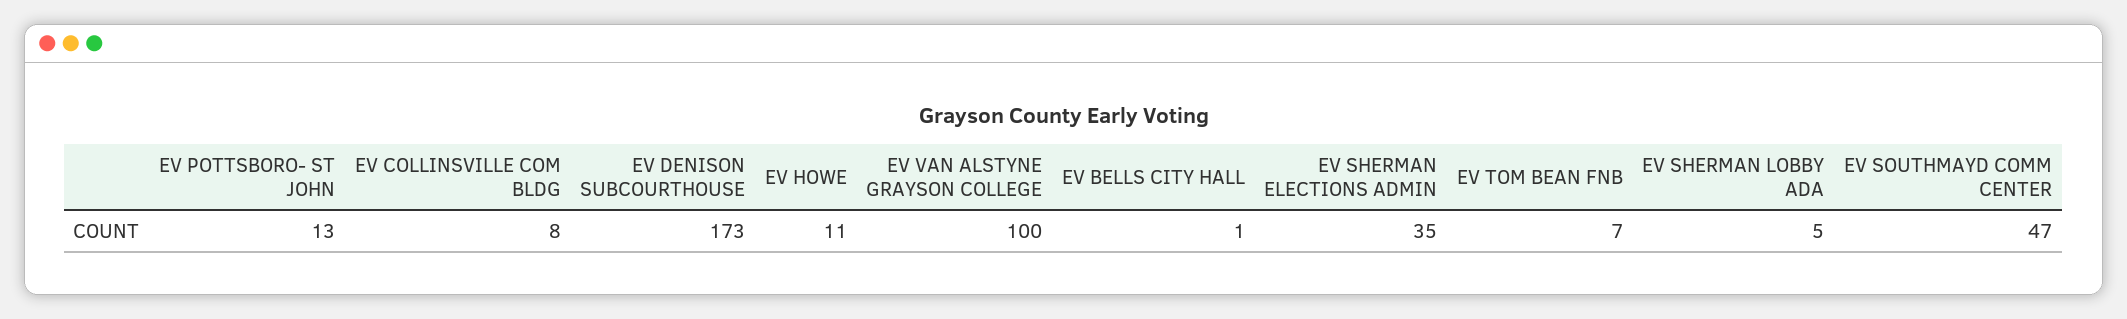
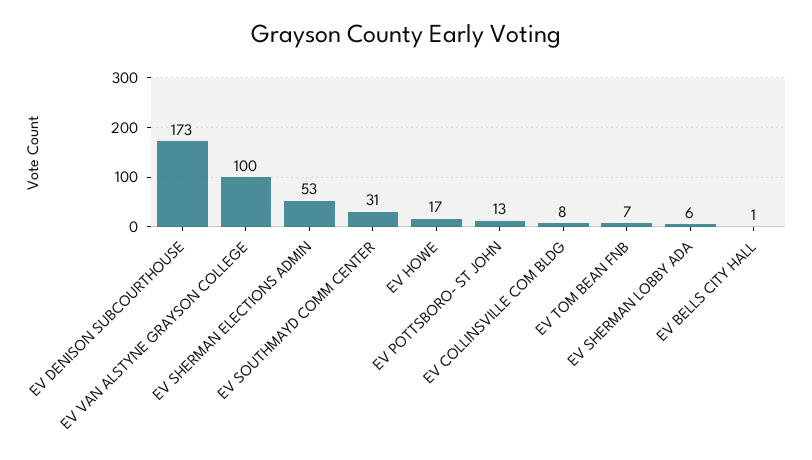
  {
    "EV POTTSBORO- ST JOHN": 13,
    "EV COLLINSVILLE COM BLDG": 8,
    "EV DENISON SUBCOURTHOUSE": 173,
-   "EV HOWE": 11,
+   "EV HOWE": 17,
    "EV VAN ALSTYNE GRAYSON COLLEGE": 100,
    "EV BELLS CITY HALL": 1,
-   "EV SHERMAN ELECTIONS ADMIN": 35,
+   "EV SHERMAN ELECTIONS ADMIN": 53,
    "EV TOM BEAN FNB": 7,
-   "EV SHERMAN LOBBY ADA": 5,
+   "EV SHERMAN LOBBY ADA": 6,
-   "EV SOUTHMAYD COMM CENTER": 47
+   "EV SOUTHMAYD COMM CENTER": 31
  }

